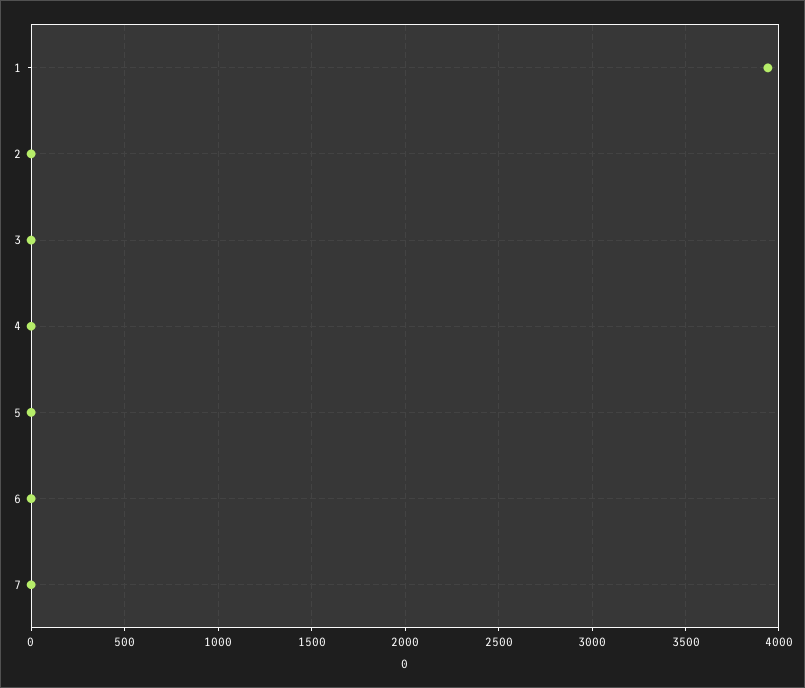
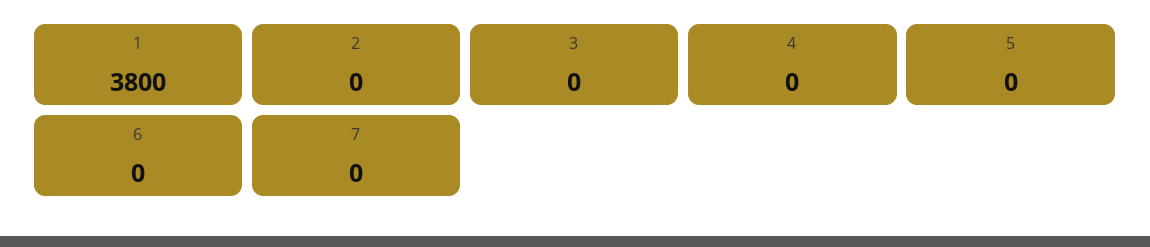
  {
-   "1": 3950,
+   "1": 3800,
    "2": 0,
    "3": 0,
    "4": 0,
    "5": 0,
    "6": 0,
    "7": 0
  }

